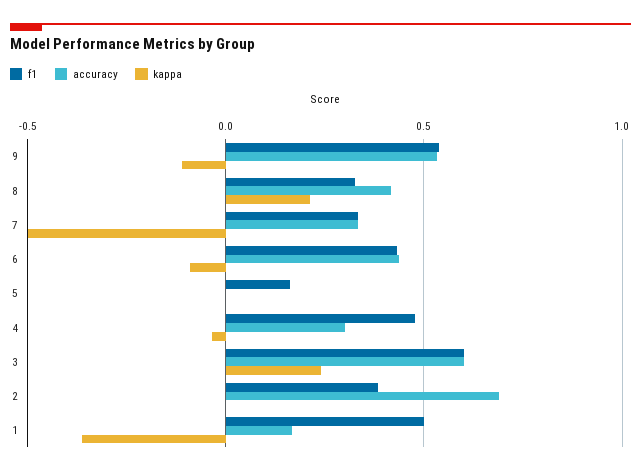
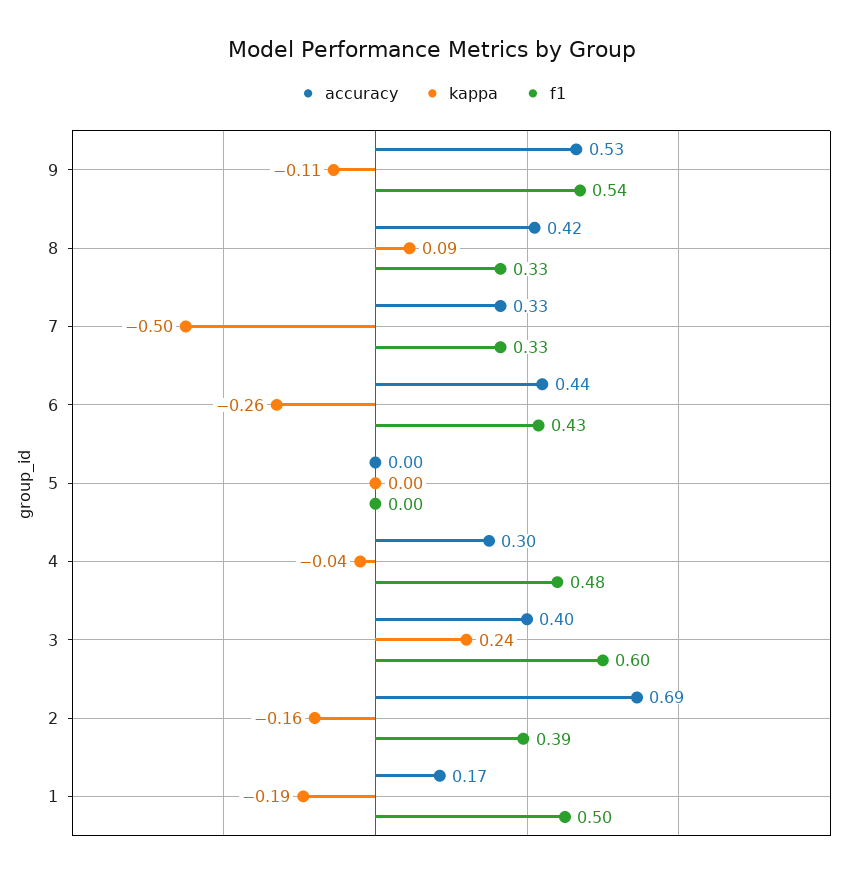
  {
    "f1": {
      "9": 0.54,
      "8": 0.33,
      "7": 0.33,
      "6": 0.43,
-     "5": 0.15,
+     "5": 0,
      "4": 0.48,
      "3": 0.6,
      "2": 0.39,
      "1": 0.5
    },
    "accuracy": {
      "9": 0.53,
      "8": 0.42,
      "7": 0.33,
      "6": 0.44,
      "5": 0,
      "4": 0.3,
-     "3": 0.6,
+     "3": 0.4,
      "2": 0.69,
      "1": 0.17
    },
    "kappa": {
      "9": -0.11,
-     "8": 0.2,
+     "8": 0.09,
      "7": -0.5,
-     "6": -0.1,
+     "6": -0.26,
      "5": 0,
      "4": -0.04,
      "3": 0.24,
-     "2": 0,
+     "2": -0.16,
-     "1": -0.35
+     "1": -0.19
    }
  }

